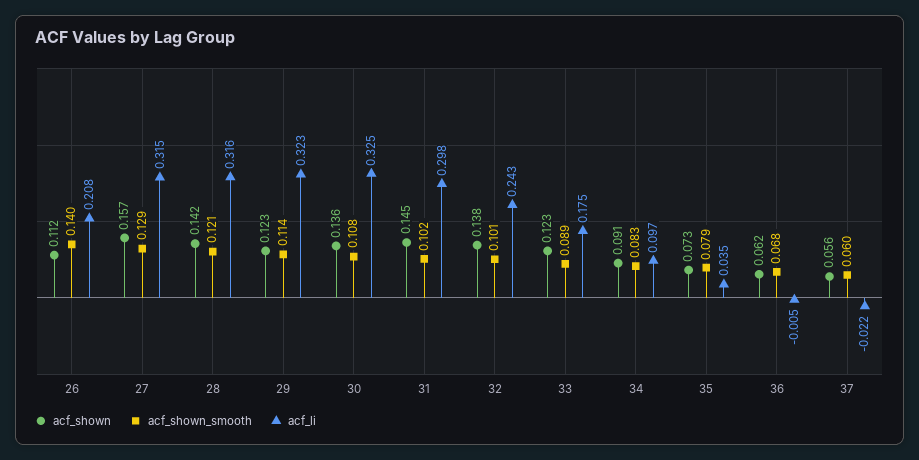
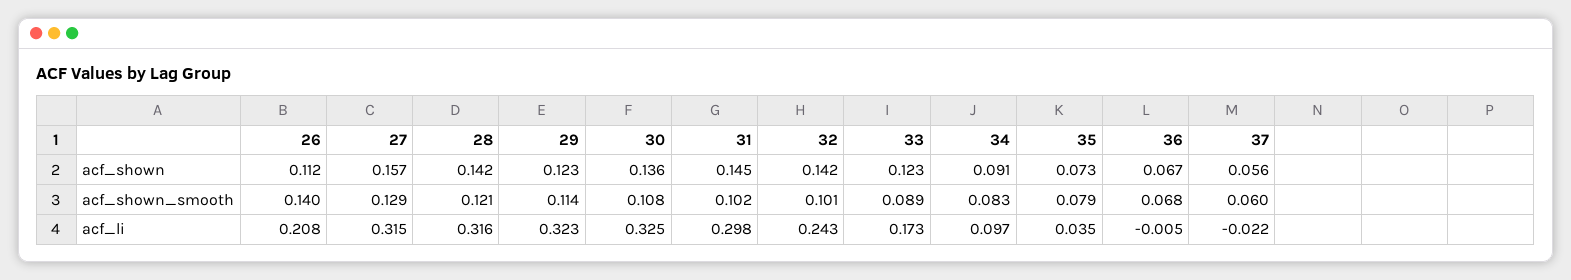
  {
    "acf_shown": {
      "26": 0.112,
      "27": 0.157,
      "28": 0.142,
      "29": 0.123,
      "30": 0.136,
      "31": 0.145,
-     "32": 0.138,
+     "32": 0.142,
      "33": 0.123,
      "34": 0.091,
      "35": 0.073,
-     "36": 0.062,
+     "36": 0.067,
      "37": 0.056
    },
    "acf_shown_smooth": {
      "26": 0.14,
      "27": 0.129,
      "28": 0.121,
      "29": 0.114,
      "30": 0.108,
      "31": 0.102,
      "32": 0.101,
      "33": 0.089,
      "34": 0.083,
      "35": 0.079,
      "36": 0.068,
      "37": 0.06
    },
    "acf_li": {
      "26": 0.208,
      "27": 0.315,
      "28": 0.316,
      "29": 0.323,
      "30": 0.325,
      "31": 0.298,
      "32": 0.243,
-     "33": 0.175,
+     "33": 0.173,
      "34": 0.097,
      "35": 0.035,
      "36": -0.005,
      "37": -0.022
    }
  }

